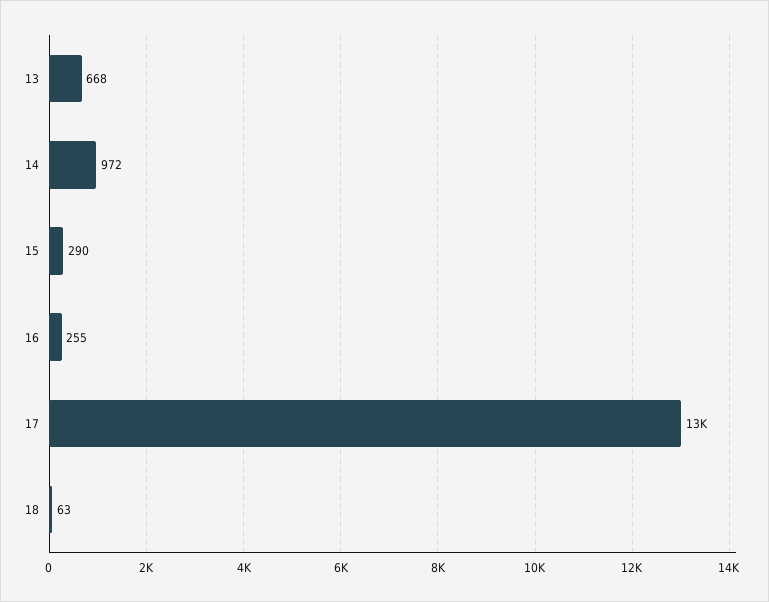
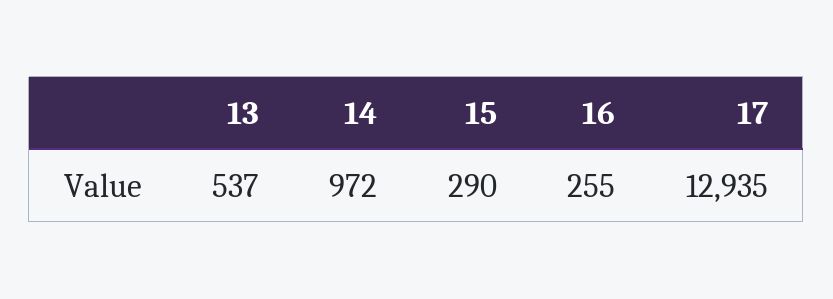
  {
-   "13": 668,
+   "13": 537,
    "14": 972,
    "15": 290,
    "16": 255,
-   "17": 12935,
+   "17": 12935
-   "18": 63
  }

